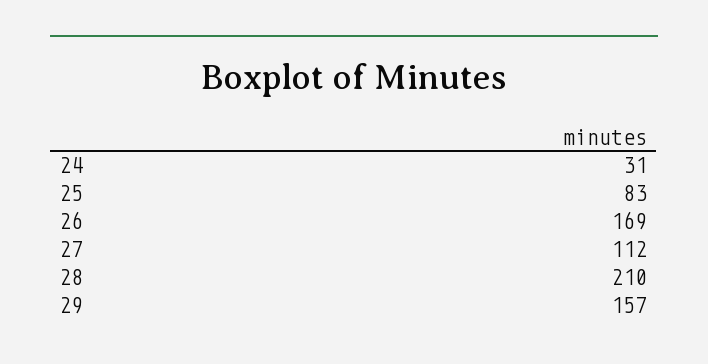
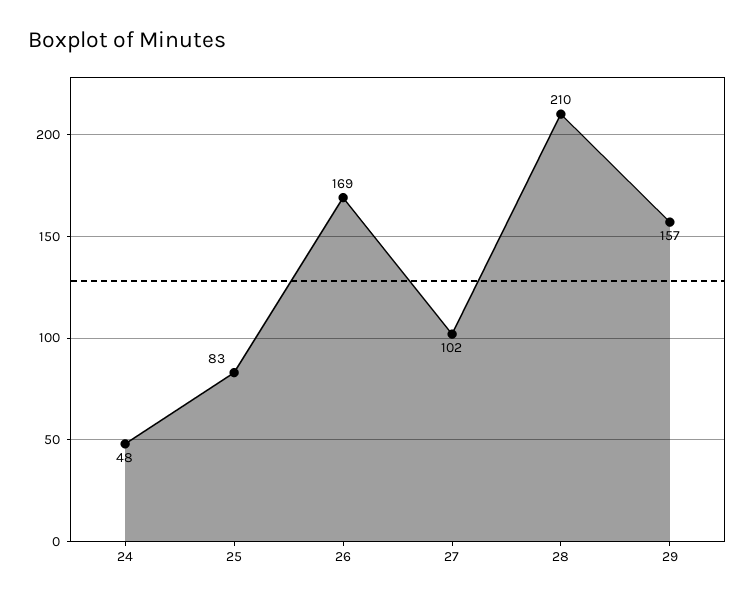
  {
-   "24": 31,
+   "24": 48,
    "25": 83,
    "26": 169,
-   "27": 112,
+   "27": 102,
    "28": 210,
    "29": 157
  }

